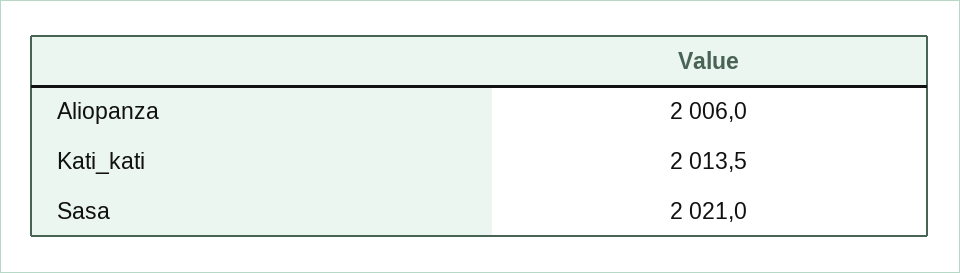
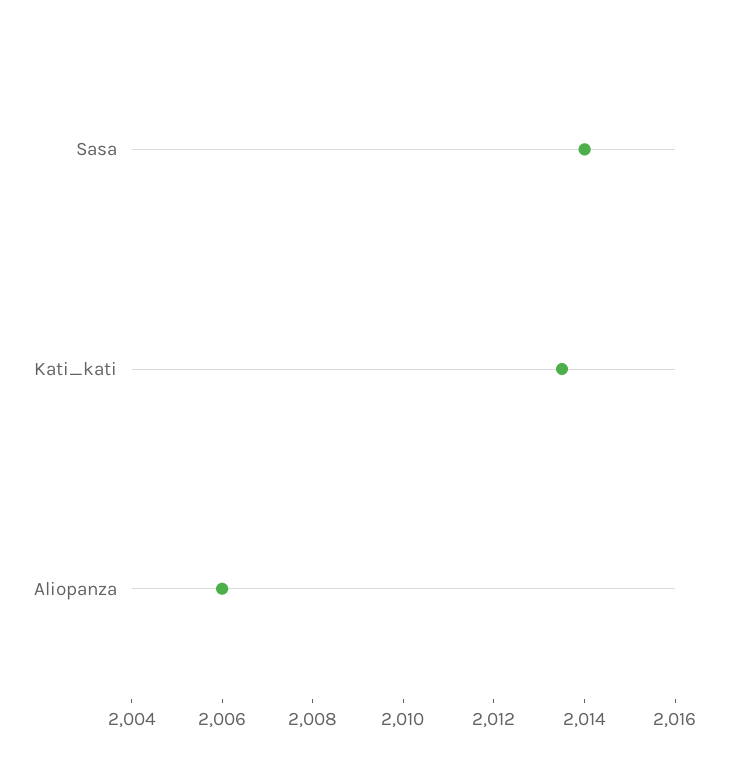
  {
    "Aliopanza": 2006,
    "Kati_kati": 2013.5,
-   "Sasa": 2021
+   "Sasa": 2014
  }

